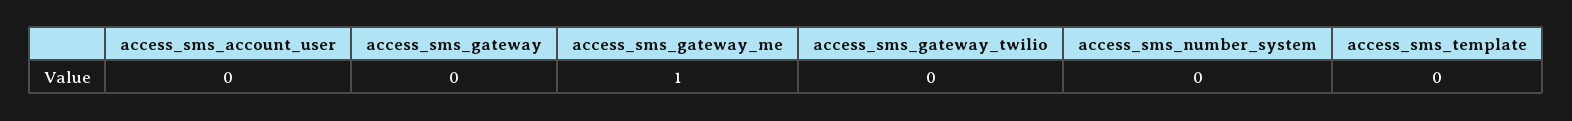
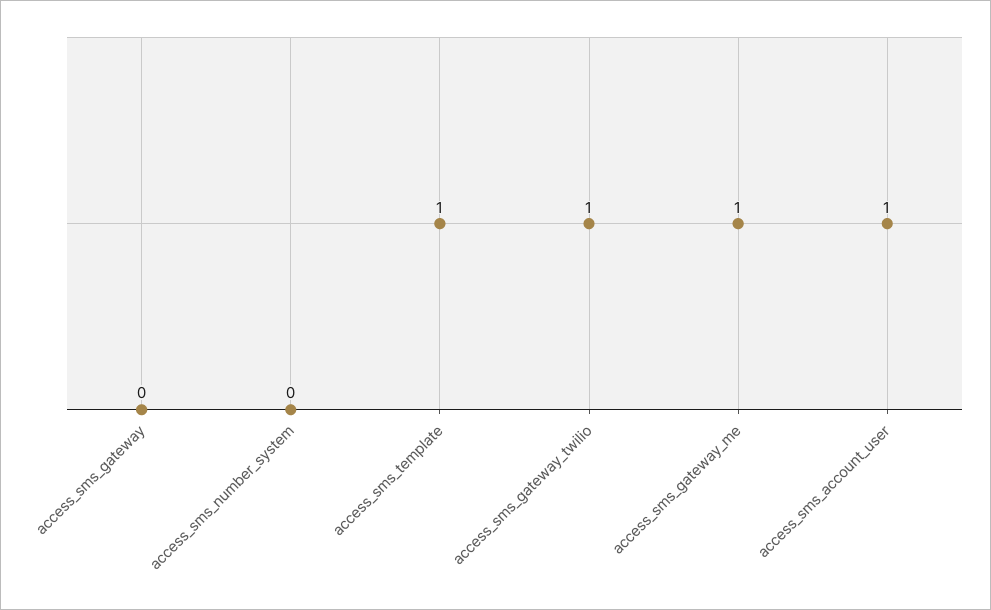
  {
-   "access_sms_account_user": 0,
+   "access_sms_account_user": 1,
    "access_sms_gateway": 0,
    "access_sms_gateway_me": 1,
-   "access_sms_gateway_twilio": 0,
+   "access_sms_gateway_twilio": 1,
    "access_sms_number_system": 0,
-   "access_sms_template": 0
+   "access_sms_template": 1
  }

